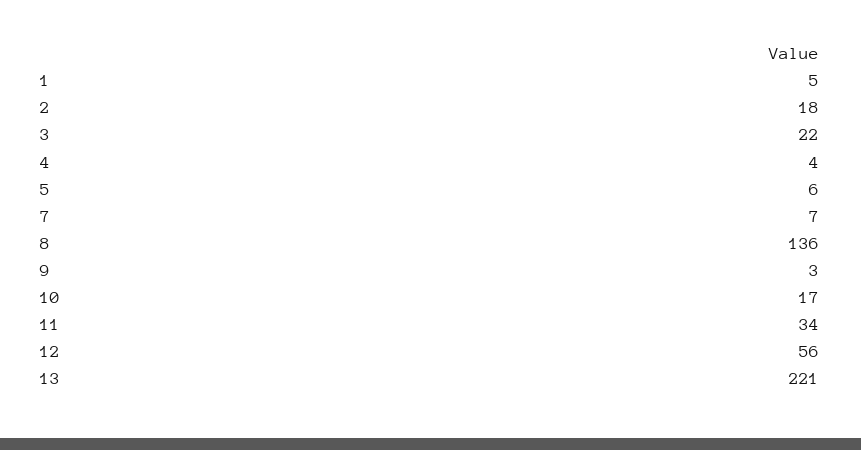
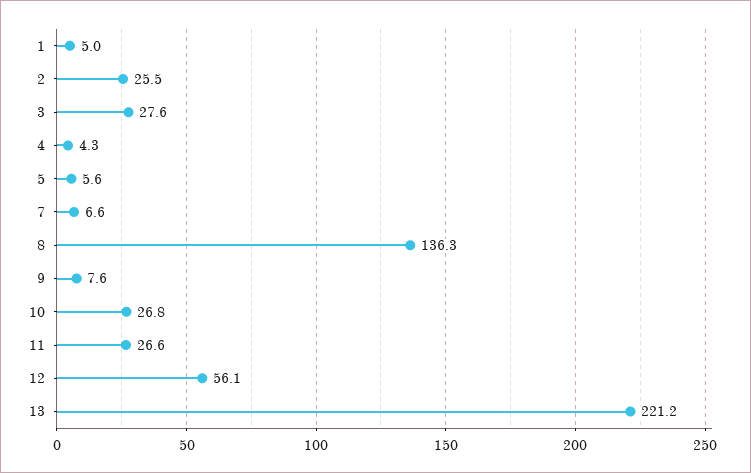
  {
    "1": 5,
-   "2": 18,
+   "2": 25.5,
-   "3": 22,
+   "3": 27.6,
    "4": 4.3,
    "5": 5.6,
    "7": 6.6,
    "8": 136.3,
-   "9": 3,
+   "9": 7.6,
-   "10": 17,
+   "10": 26.8,
-   "11": 34,
+   "11": 26.6,
    "12": 56.1,
    "13": 221.2
  }

